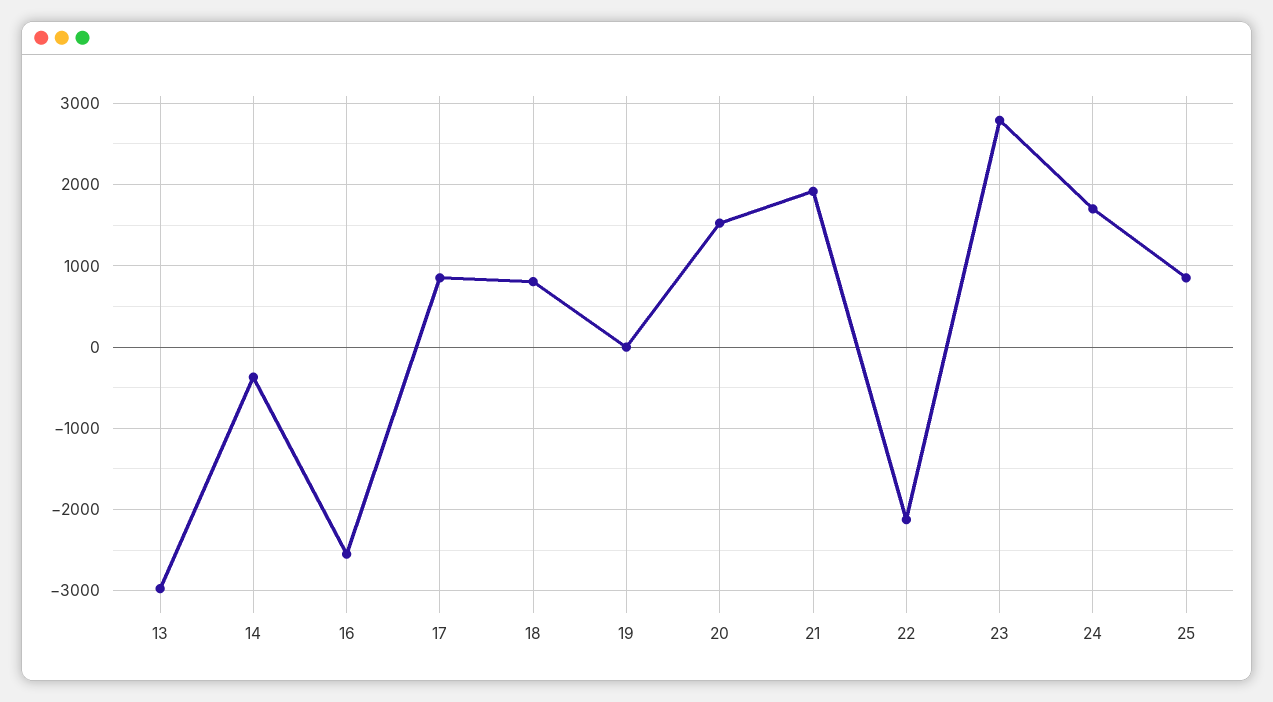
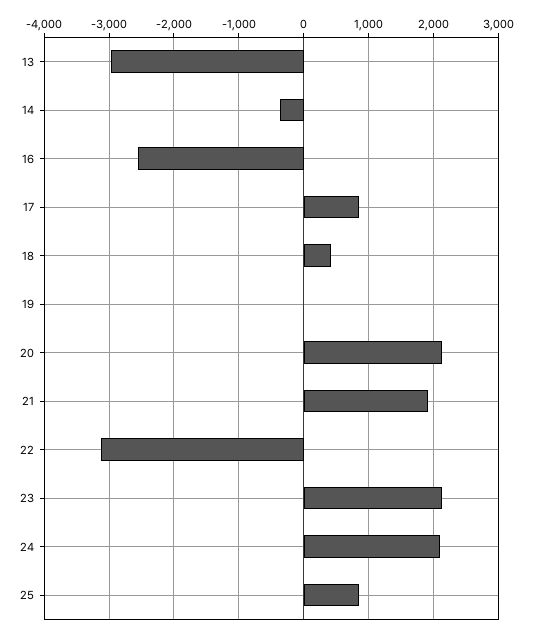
  {
    "13": -3000,
    "14": -400,
    "16": -2600,
    "17": 900,
-   "18": 800,
+   "18": 400,
    "19": 0,
-   "20": 1500,
+   "20": 2100,
    "21": 1900,
-   "22": -2100,
+   "22": -3100,
-   "23": 2800,
+   "23": 2100,
-   "24": 1700,
+   "24": 2100,
    "25": 900
  }

